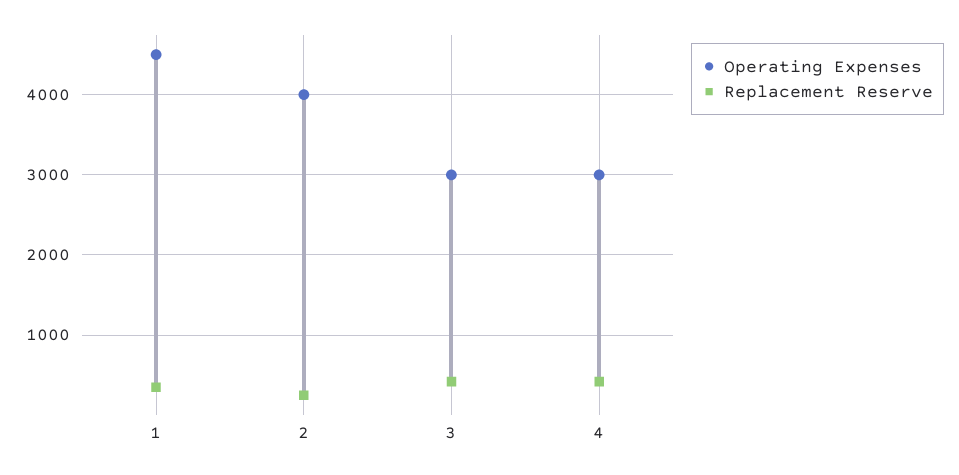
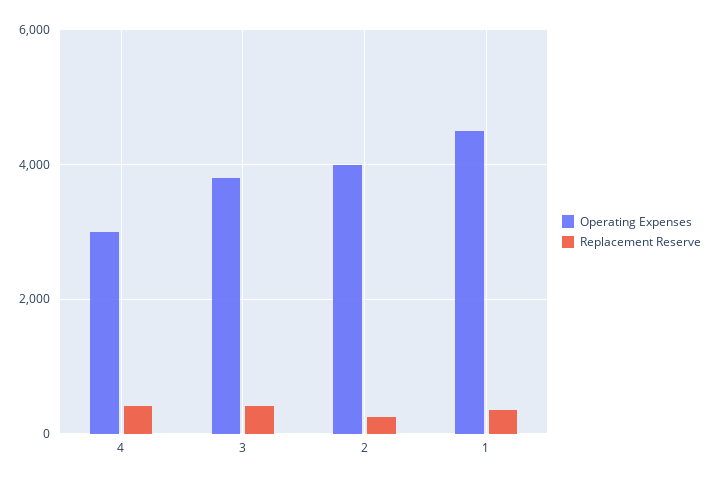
  {
    "Operating Expenses": {
      "1": 4500,
      "2": 4000,
-     "3": 3000,
+     "3": 3800,
      "4": 3000
    },
    "Replacement Reserve": {
      "1": 400,
      "2": 300,
      "3": 400,
      "4": 400
    }
  }

